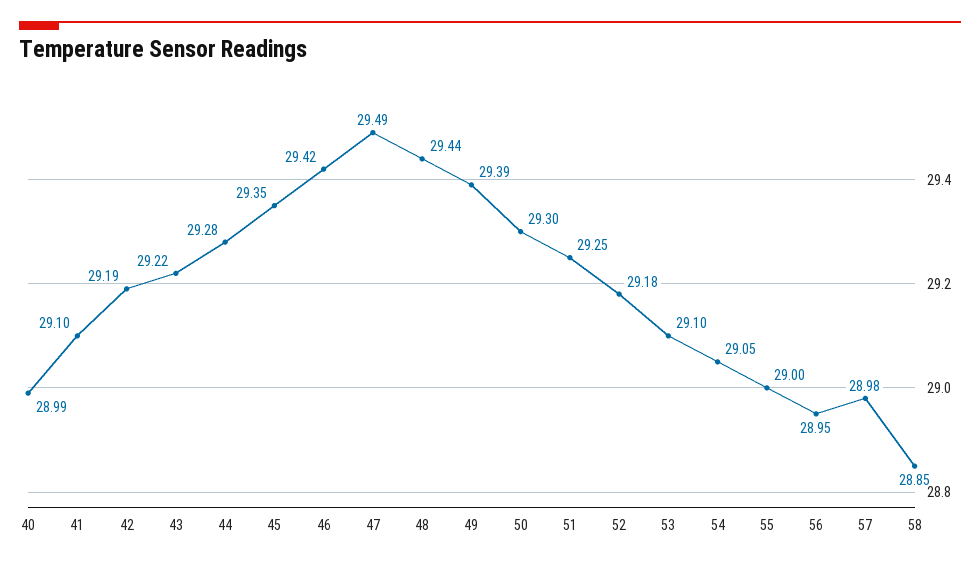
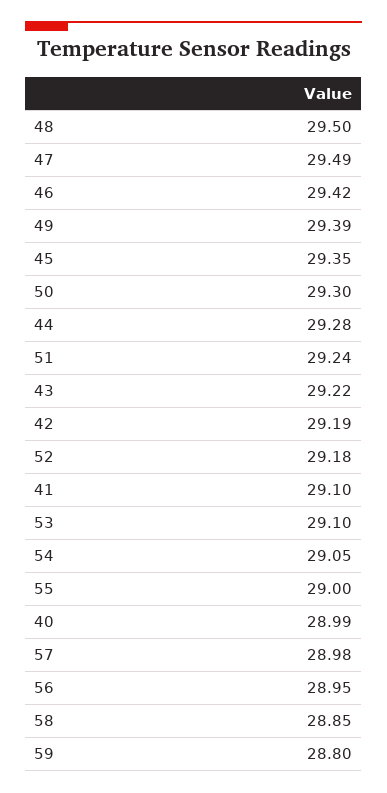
  {
    "40": 28.99,
    "41": 29.1,
    "42": 29.19,
    "43": 29.22,
    "44": 29.28,
    "45": 29.35,
    "46": 29.42,
    "47": 29.49,
-   "48": 29.44,
+   "48": 29.5,
    "49": 29.39,
    "50": 29.3,
-   "51": 29.25,
+   "51": 29.24,
    "52": 29.18,
    "53": 29.1,
    "54": 29.05,
    "55": 29,
    "56": 28.95,
    "57": 28.98,
-   "58": 28.85
+   "58": 28.85,
+   "59": 28.8
  }

